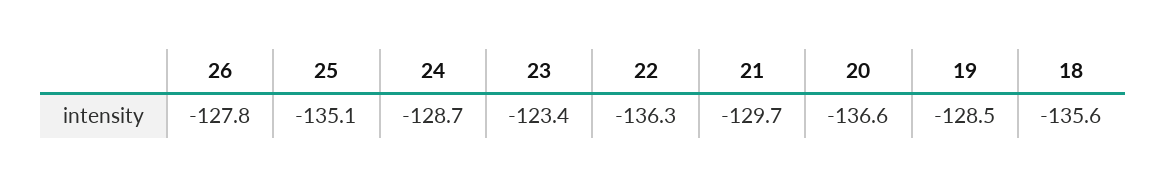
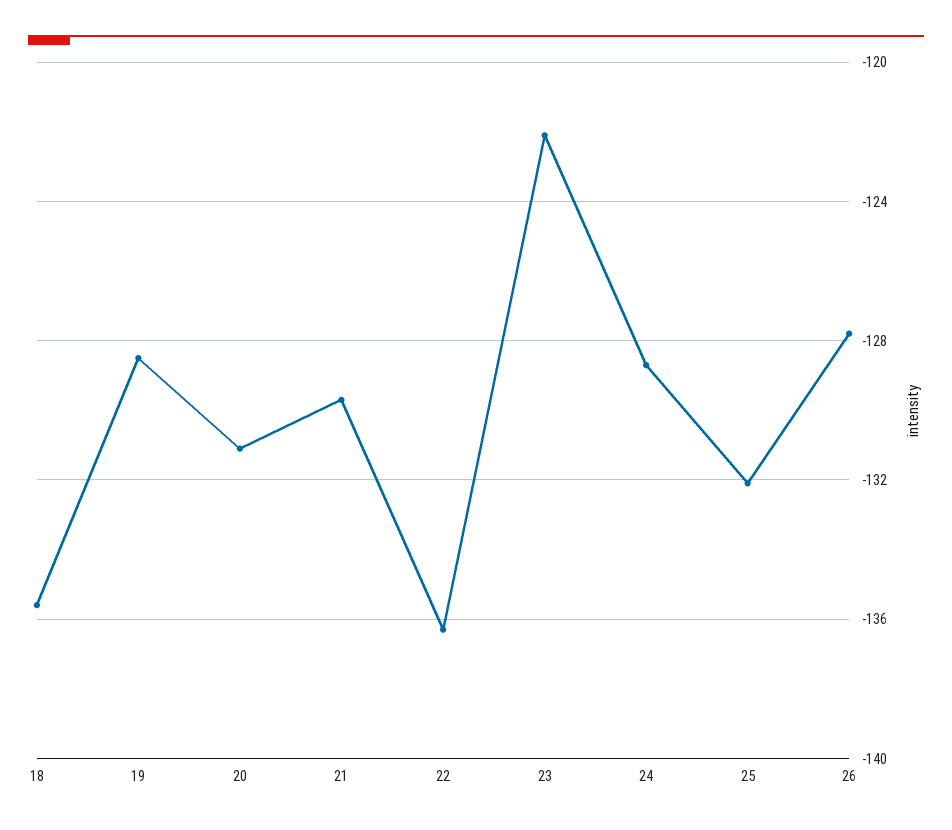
  {
    "26": -127.8,
-   "25": -135.1,
+   "25": -132,
    "24": -128.7,
-   "23": -123.4,
+   "23": -122,
    "22": -136.3,
    "21": -129.7,
-   "20": -136.6,
+   "20": -131,
    "19": -128.5,
    "18": -135.6
  }

